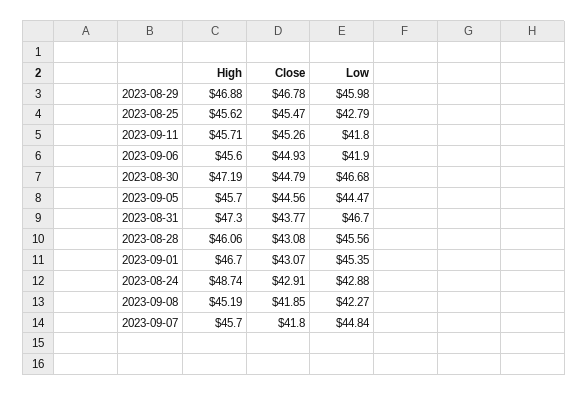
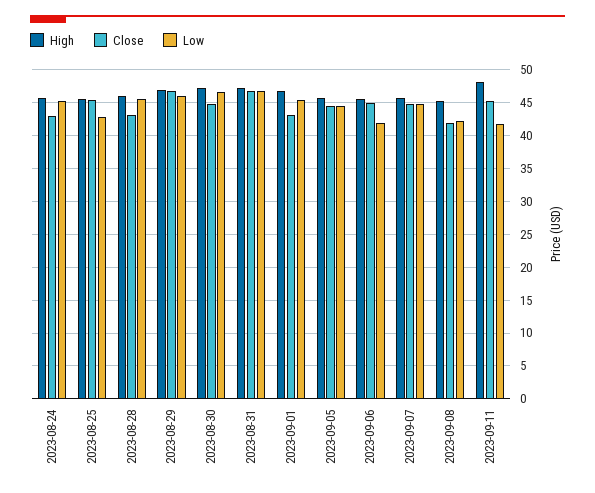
  {
    "High": {
      "2023-08-29": 46.88,
      "2023-08-25": 45.62,
-     "2023-09-11": 45.71,
+     "2023-09-11": 48,
      "2023-09-06": 45.6,
      "2023-08-30": 47.19,
      "2023-09-05": 45.7,
      "2023-08-31": 47.3,
      "2023-08-28": 46.06,
      "2023-09-01": 46.7,
-     "2023-08-24": 48.74,
+     "2023-08-24": 46,
      "2023-09-08": 45.19,
      "2023-09-07": 45.7
    },
    "Close": {
      "2023-08-29": 46.78,
      "2023-08-25": 45.47,
      "2023-09-11": 45.26,
      "2023-09-06": 44.93,
      "2023-08-30": 44.79,
      "2023-09-05": 44.56,
-     "2023-08-31": 43.77,
+     "2023-08-31": 47,
      "2023-08-28": 43.08,
      "2023-09-01": 43.07,
      "2023-08-24": 42.91,
      "2023-09-08": 41.85,
-     "2023-09-07": 41.8
+     "2023-09-07": 45
    },
    "Low": {
      "2023-08-29": 45.98,
      "2023-08-25": 42.79,
      "2023-09-11": 41.8,
      "2023-09-06": 41.9,
      "2023-08-30": 46.68,
      "2023-09-05": 44.47,
      "2023-08-31": 46.7,
      "2023-08-28": 45.56,
      "2023-09-01": 45.35,
-     "2023-08-24": 42.88,
+     "2023-08-24": 45,
      "2023-09-08": 42.27,
      "2023-09-07": 44.84
    }
  }

